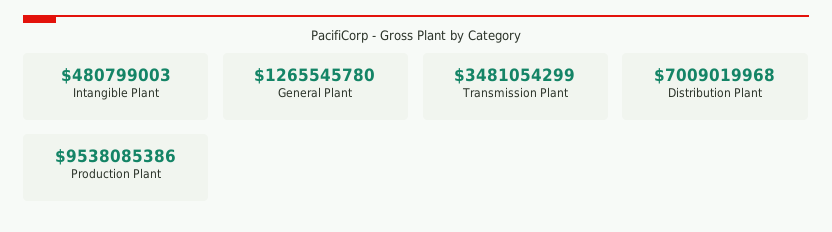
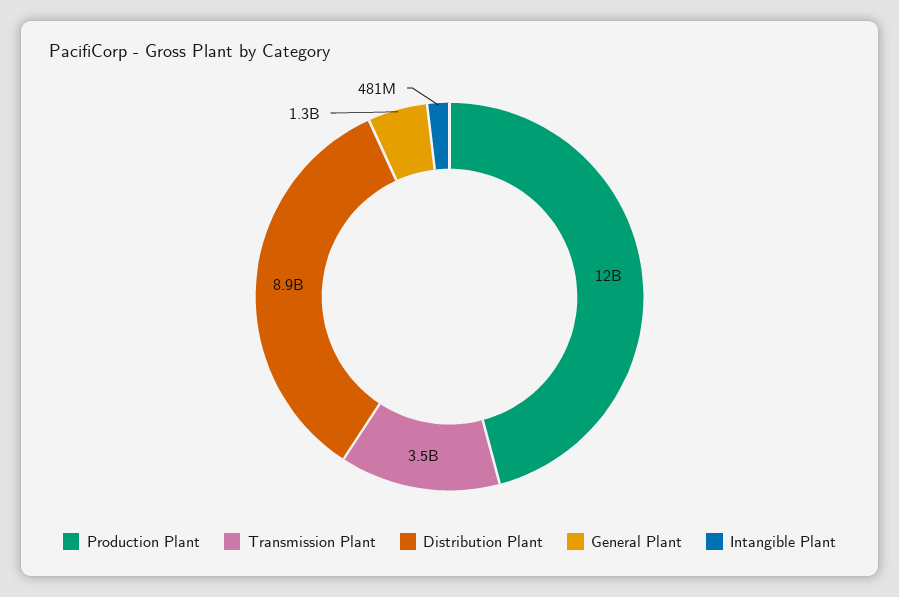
  {
    "Intangible Plant": 480799003,
    "General Plant": 1265545780,
    "Transmission Plant": 3481054299,
-   "Distribution Plant": 7009019968,
+   "Distribution Plant": 8900000000,
-   "Production Plant": 9538085386
+   "Production Plant": 12000000000
  }

